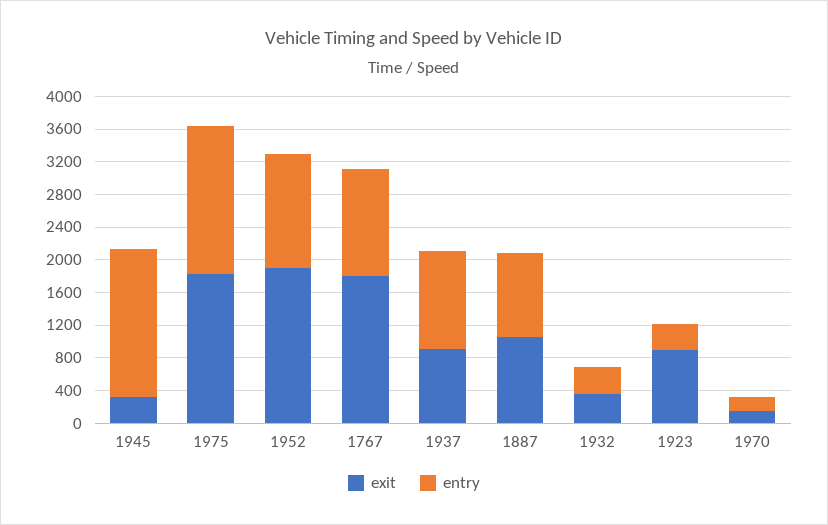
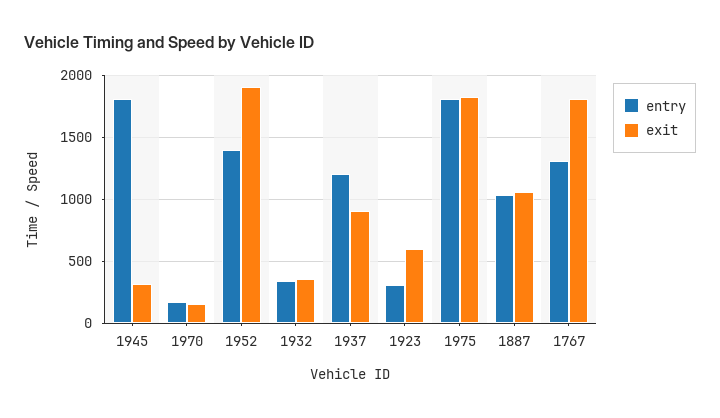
  {
    "exit": {
      "1945": 300,
      "1975": 1800,
      "1952": 1900,
      "1767": 1800,
      "1937": 900,
      "1887": 1050,
      "1932": 350,
-     "1923": 900,
+     "1923": 600,
      "1970": 150
    },
    "entry": {
      "1945": 1800,
      "1975": 1800,
      "1952": 1400,
      "1767": 1300,
      "1937": 1200,
      "1887": 1050,
      "1932": 350,
      "1923": 300,
      "1970": 150
    }
  }

